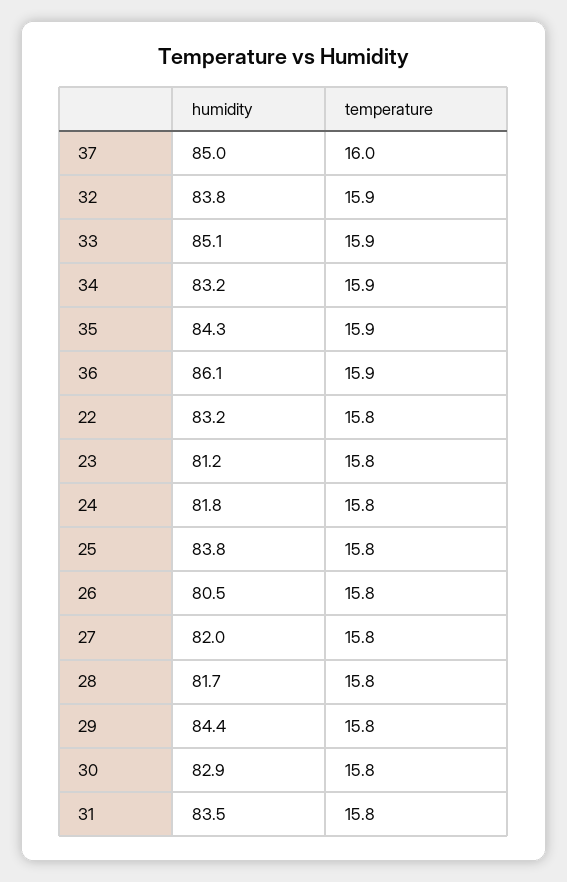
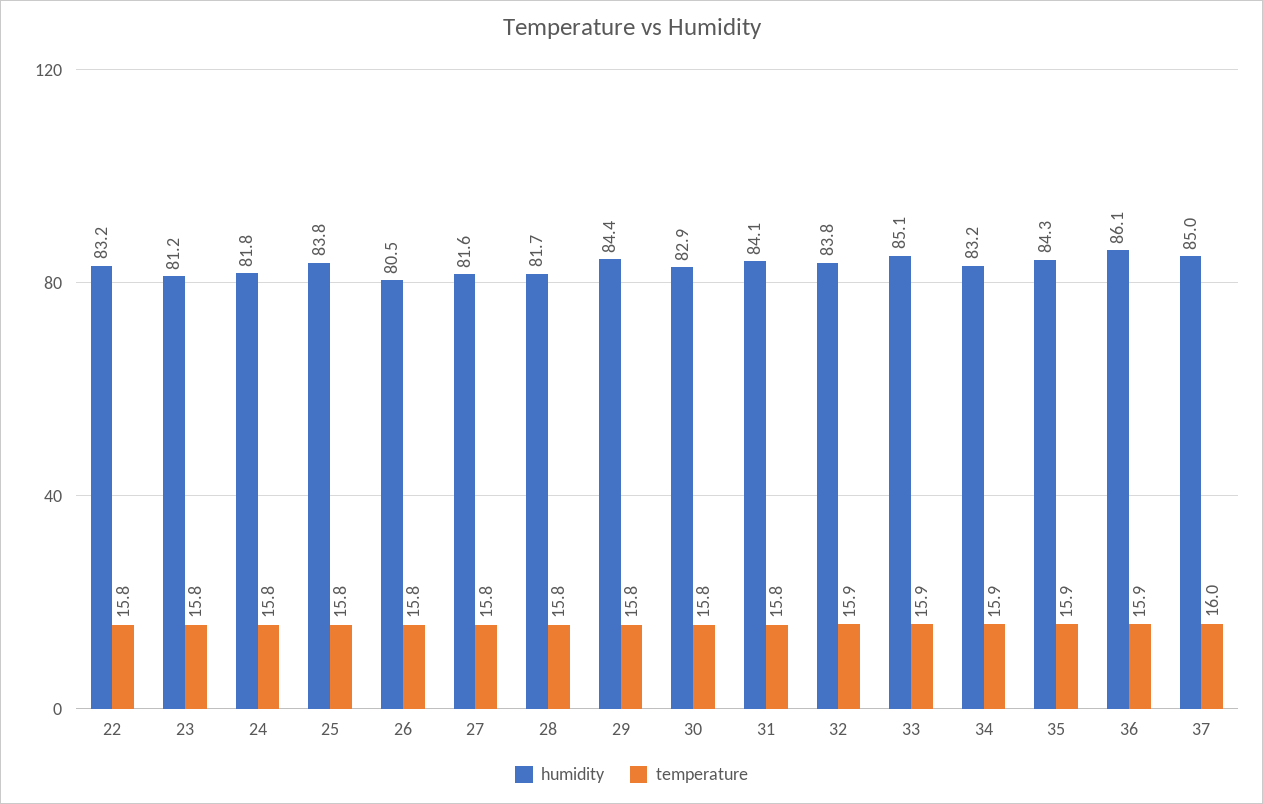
  {
    "humidity": {
      "37": 85,
      "32": 83.8,
      "33": 85.1,
      "34": 83.2,
      "35": 84.3,
      "36": 86.1,
      "22": 83.2,
      "23": 81.2,
      "24": 81.8,
      "25": 83.8,
      "26": 80.5,
-     "27": 82,
+     "27": 81.6,
      "28": 81.7,
      "29": 84.4,
      "30": 82.9,
-     "31": 83.5
+     "31": 84.1
    },
    "temperature": {
      "37": 16,
      "32": 15.9,
      "33": 15.9,
      "34": 15.9,
      "35": 15.9,
      "36": 15.9,
      "22": 15.8,
      "23": 15.8,
      "24": 15.8,
      "25": 15.8,
      "26": 15.8,
      "27": 15.8,
      "28": 15.8,
      "29": 15.8,
      "30": 15.8,
      "31": 15.8
    }
  }

